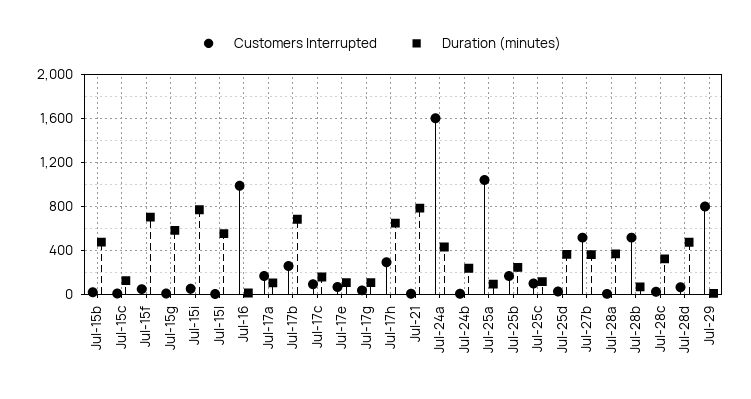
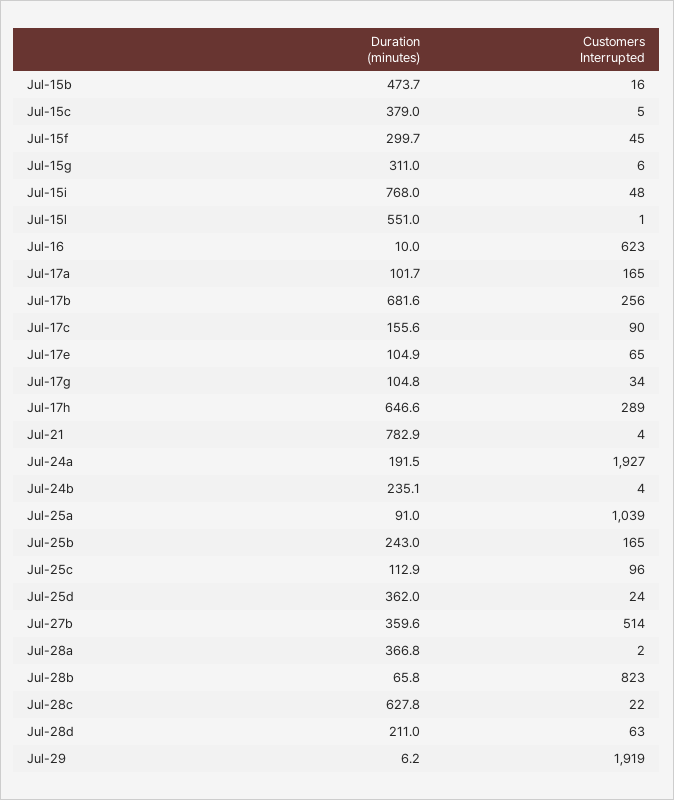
  {
    "Customers Interrupted": {
      "Jul-15b": 16,
      "Jul-15c": 5,
      "Jul-15f": 45,
      "Jul-15g": 6,
      "Jul-15i": 48,
      "Jul-15l": 1,
-     "Jul-16": 1000,
+     "Jul-16": 623,
      "Jul-17a": 165,
      "Jul-17b": 256,
      "Jul-17c": 90,
      "Jul-17e": 65,
      "Jul-17g": 34,
      "Jul-17h": 289,
      "Jul-21": 4,
-     "Jul-24a": 1600,
+     "Jul-24a": 1927,
      "Jul-24b": 4,
      "Jul-25a": 1039,
      "Jul-25b": 165,
      "Jul-25c": 96,
      "Jul-25d": 24,
      "Jul-27b": 514,
      "Jul-28a": 2,
-     "Jul-28b": 500,
+     "Jul-28b": 823,
      "Jul-28c": 22,
      "Jul-28d": 63,
-     "Jul-29": 800
+     "Jul-29": 1919
    },
    "Duration (minutes)": {
      "Jul-15b": 473.7,
-     "Jul-15c": 100,
+     "Jul-15c": 379,
-     "Jul-15f": 700,
+     "Jul-15f": 299.7,
-     "Jul-15g": 600,
+     "Jul-15g": 311,
      "Jul-15i": 768,
      "Jul-15l": 551,
      "Jul-16": 10,
      "Jul-17a": 101.7,
      "Jul-17b": 681.6,
      "Jul-17c": 155.6,
      "Jul-17e": 104.9,
      "Jul-17g": 104.8,
      "Jul-17h": 646.6,
      "Jul-21": 782.9,
-     "Jul-24a": 400,
+     "Jul-24a": 191.5,
      "Jul-24b": 235.1,
      "Jul-25a": 91,
      "Jul-25b": 243,
      "Jul-25c": 112.9,
      "Jul-25d": 362,
      "Jul-27b": 359.6,
      "Jul-28a": 366.8,
      "Jul-28b": 65.8,
-     "Jul-28c": 300,
+     "Jul-28c": 627.8,
-     "Jul-28d": 500,
+     "Jul-28d": 211,
      "Jul-29": 6.2
    }
  }

